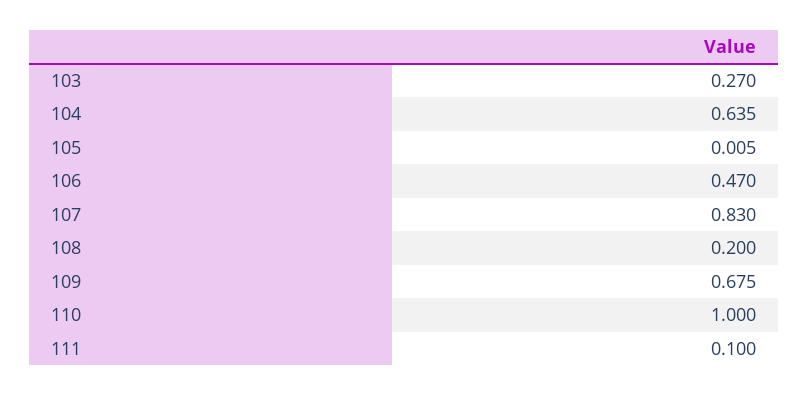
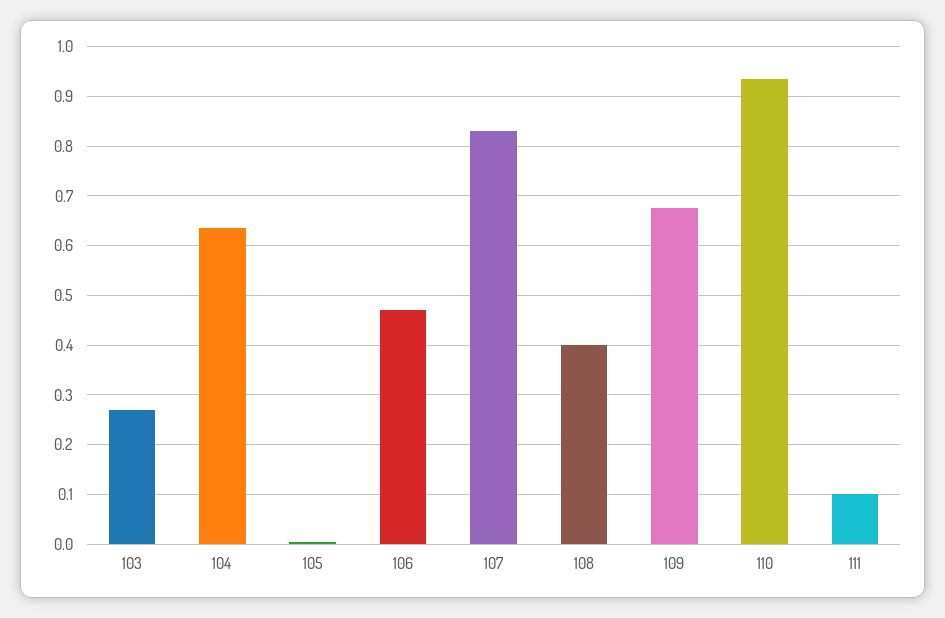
  {
    "103": 0.27,
    "104": 0.635,
    "105": 0.005,
    "106": 0.47,
    "107": 0.83,
-   "108": 0.2,
+   "108": 0.4,
    "109": 0.675,
-   "110": 1,
+   "110": 0.94,
    "111": 0.1
  }

